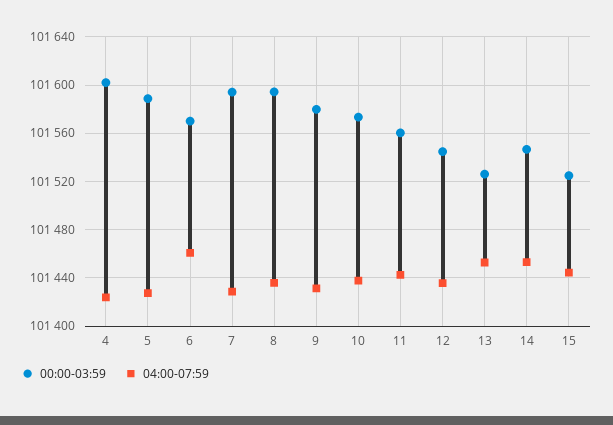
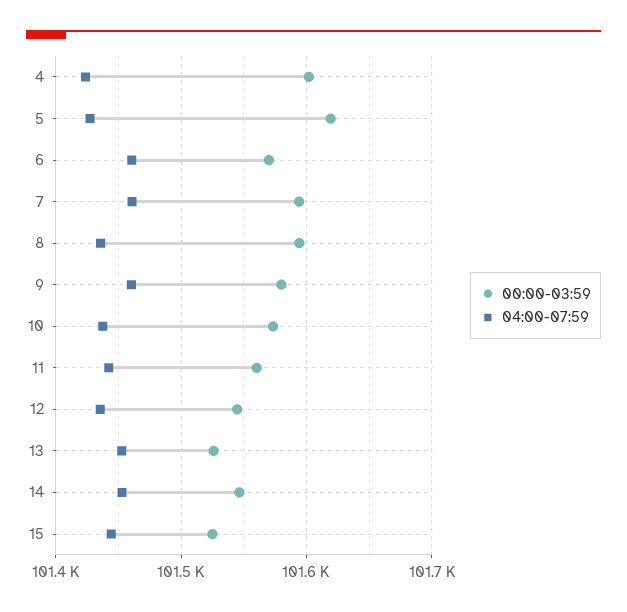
  {
    "00:00-03:59": {
      "4": 101600,
-     "5": 101590,
+     "5": 101620,
      "6": 101570,
      "7": 101595,
      "8": 101595,
      "9": 101580,
      "10": 101575,
      "11": 101560,
      "12": 101545,
      "13": 101525,
      "14": 101545,
      "15": 101525
    },
    "04:00-07:59": {
      "4": 101425,
      "5": 101425,
      "6": 101460,
-     "7": 101430,
+     "7": 101460,
      "8": 101435,
-     "9": 101430,
+     "9": 101460,
      "10": 101440,
      "11": 101440,
      "12": 101435,
      "13": 101455,
      "14": 101455,
      "15": 101445
    }
  }

